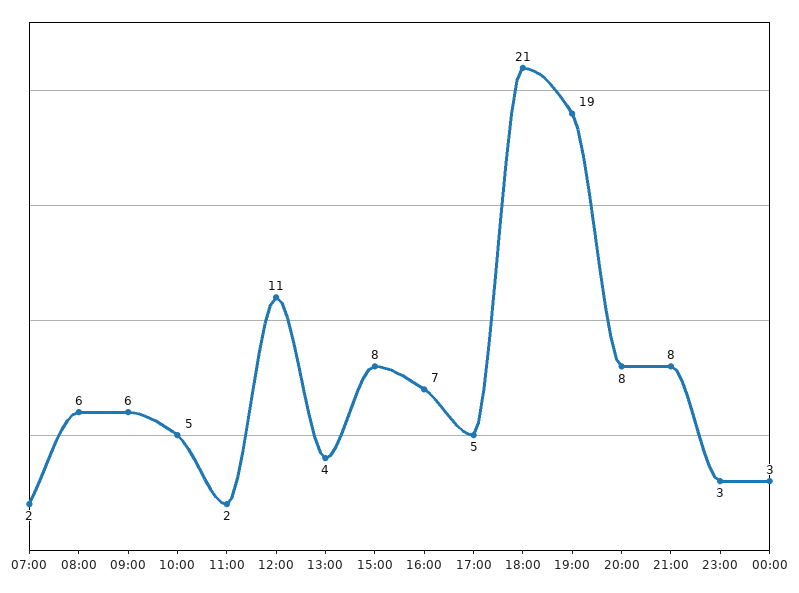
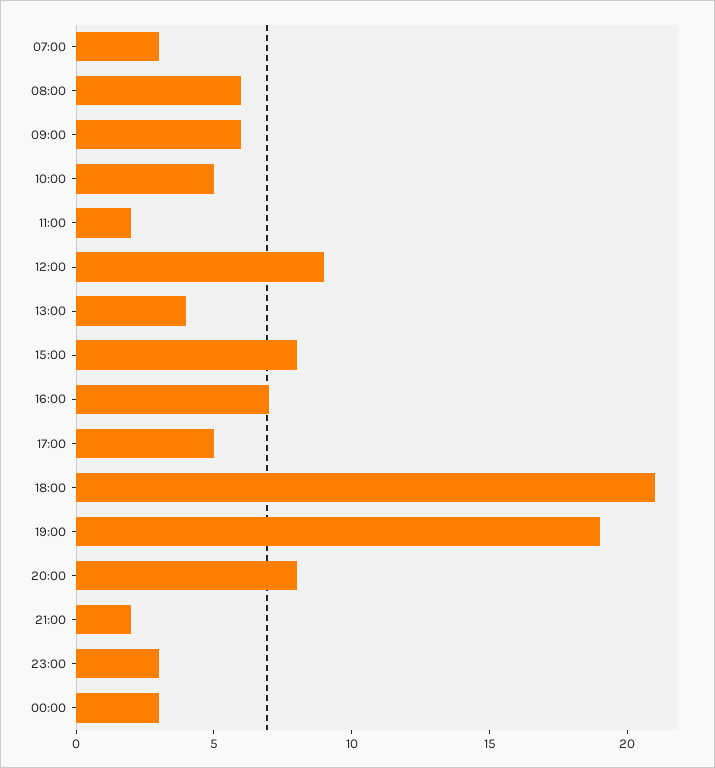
  {
-   "07:00": 2,
+   "07:00": 3,
    "08:00": 6,
    "09:00": 6,
    "10:00": 5,
    "11:00": 2,
-   "12:00": 11,
+   "12:00": 9,
    "13:00": 4,
    "15:00": 8,
    "16:00": 7,
    "17:00": 5,
    "18:00": 21,
    "19:00": 19,
    "20:00": 8,
-   "21:00": 8,
+   "21:00": 2,
    "23:00": 3,
    "00:00": 3
  }

